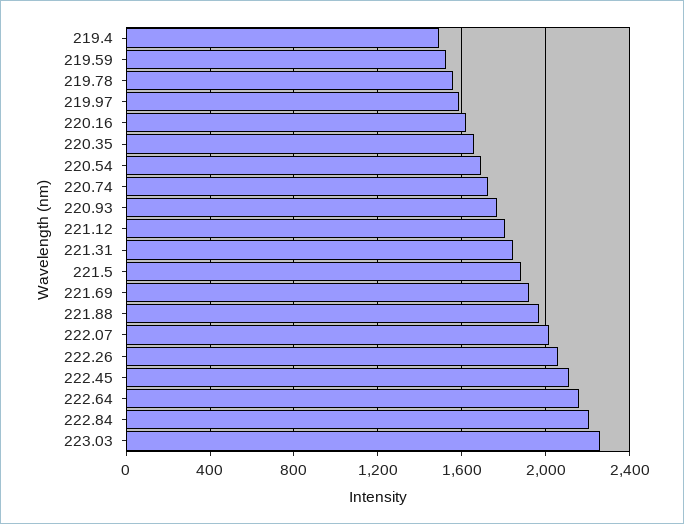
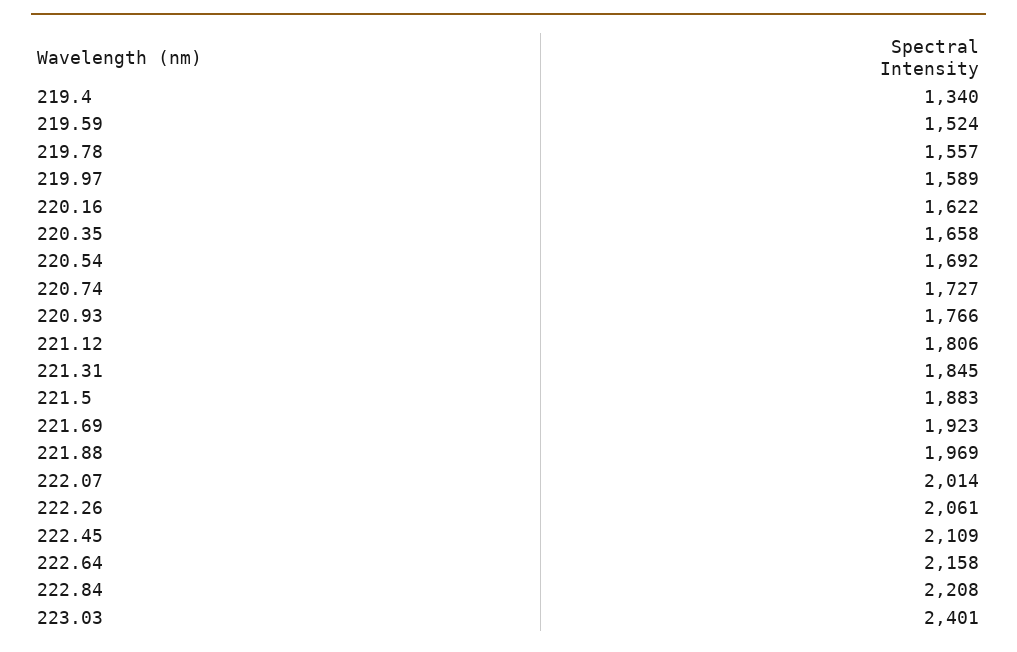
  {
-   "219.4": 1500,
+   "219.4": 1340,
    "219.59": 1524,
    "219.78": 1557,
    "219.97": 1589,
    "220.16": 1622,
    "220.35": 1658,
    "220.54": 1692,
    "220.74": 1727,
    "220.93": 1766,
    "221.12": 1806,
    "221.31": 1845,
    "221.5": 1883,
    "221.69": 1923,
    "221.88": 1969,
    "222.07": 2014,
    "222.26": 2061,
    "222.45": 2109,
    "222.64": 2158,
    "222.84": 2208,
-   "223.03": 2250
+   "223.03": 2401
  }

